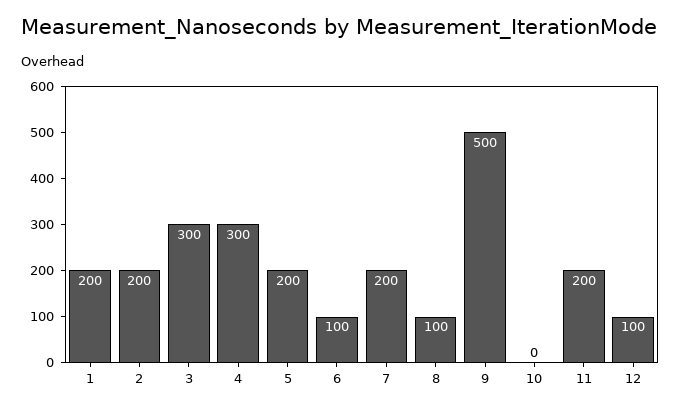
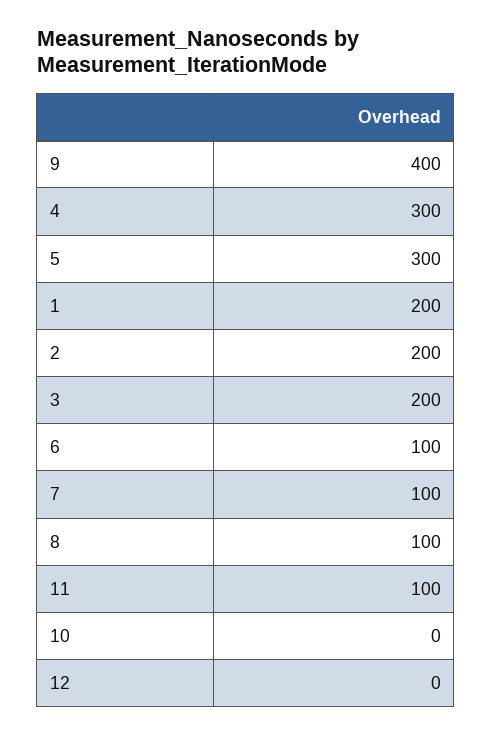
  {
    "1": 200,
    "2": 200,
-   "3": 300,
+   "3": 200,
    "4": 300,
-   "5": 200,
+   "5": 300,
    "6": 100,
-   "7": 200,
+   "7": 100,
    "8": 100,
-   "9": 500,
+   "9": 400,
    "10": 0,
-   "11": 200,
+   "11": 100,
-   "12": 100
+   "12": 0
  }

